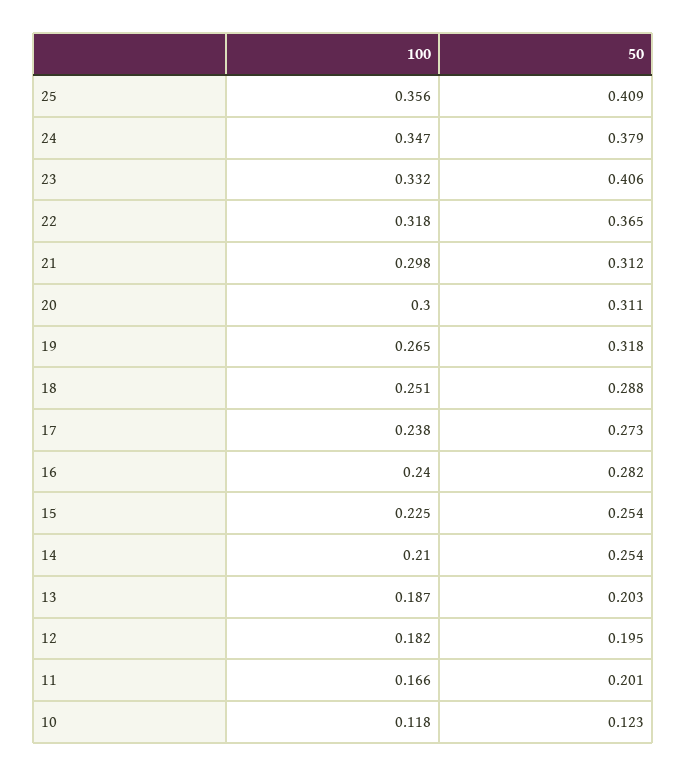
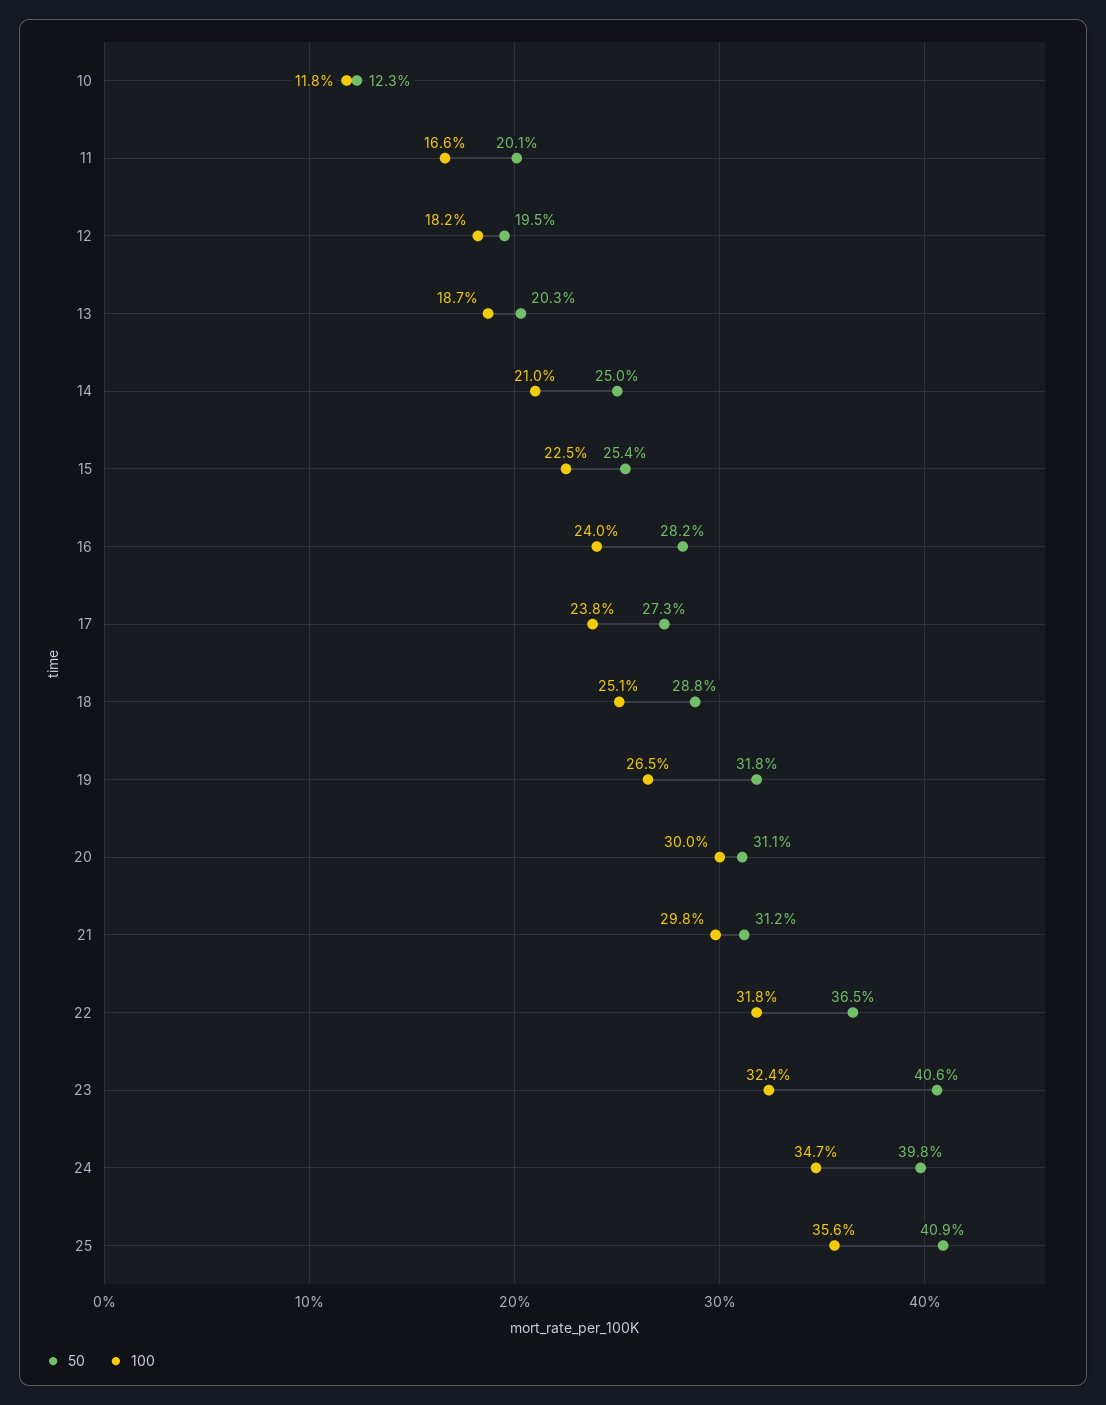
  {
    "100": {
      "25": 0.356,
      "24": 0.347,
-     "23": 0.332,
+     "23": 0.324,
      "22": 0.318,
      "21": 0.298,
      "20": 0.3,
      "19": 0.265,
      "18": 0.251,
      "17": 0.238,
      "16": 0.24,
      "15": 0.225,
      "14": 0.21,
      "13": 0.187,
      "12": 0.182,
      "11": 0.166,
      "10": 0.118
    },
    "50": {
      "25": 0.409,
-     "24": 0.379,
+     "24": 0.398,
      "23": 0.406,
      "22": 0.365,
      "21": 0.312,
      "20": 0.311,
      "19": 0.318,
      "18": 0.288,
      "17": 0.273,
      "16": 0.282,
      "15": 0.254,
-     "14": 0.254,
+     "14": 0.25,
      "13": 0.203,
      "12": 0.195,
      "11": 0.201,
      "10": 0.123
    }
  }

